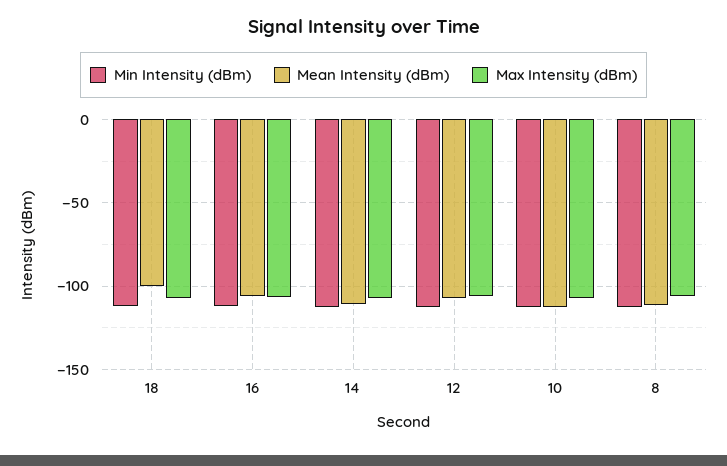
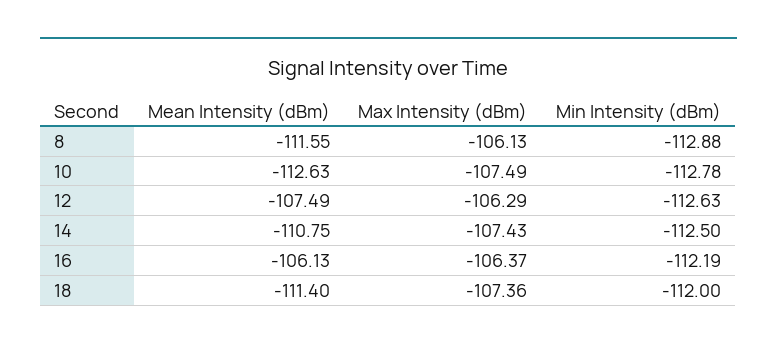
  {
    "Min Intensity (dBm)": {
      "18": -112,
      "16": -112.19,
      "14": -112.5,
      "12": -112.63,
      "10": -112.78,
      "8": -112.88
    },
    "Mean Intensity (dBm)": {
-     "18": -100,
+     "18": -111.4,
      "16": -106.13,
      "14": -110.75,
      "12": -107.49,
      "10": -112.63,
      "8": -111.55
    },
    "Max Intensity (dBm)": {
      "18": -107.36,
      "16": -106.37,
      "14": -107.43,
      "12": -106.29,
      "10": -107.49,
      "8": -106.13
    }
  }

